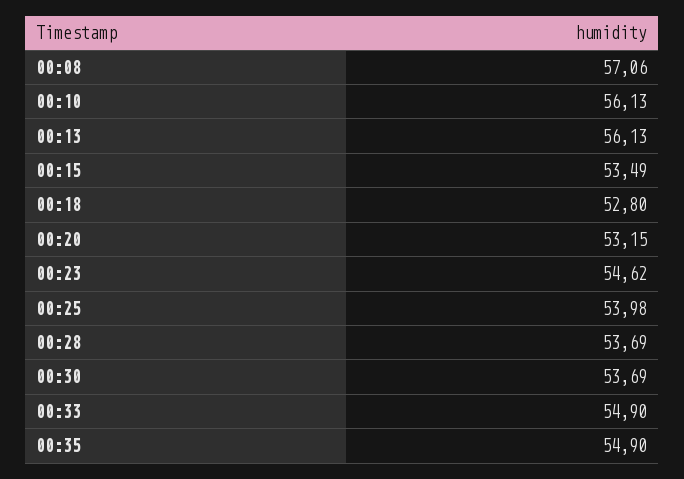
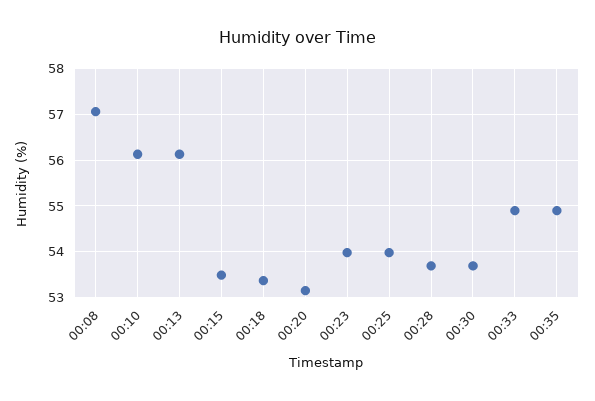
  {
    "00:08": 57.06,
    "00:10": 56.13,
    "00:13": 56.13,
    "00:15": 53.49,
-   "00:18": 52.8,
+   "00:18": 53.4,
    "00:20": 53.15,
-   "00:23": 54.62,
+   "00:23": 54,
    "00:25": 53.98,
    "00:28": 53.69,
    "00:30": 53.69,
    "00:33": 54.9,
    "00:35": 54.9
  }

